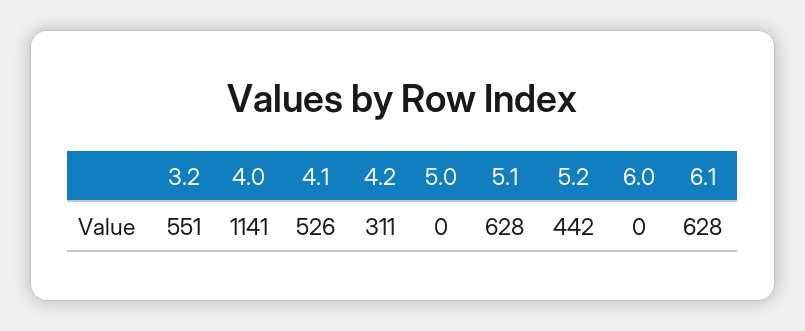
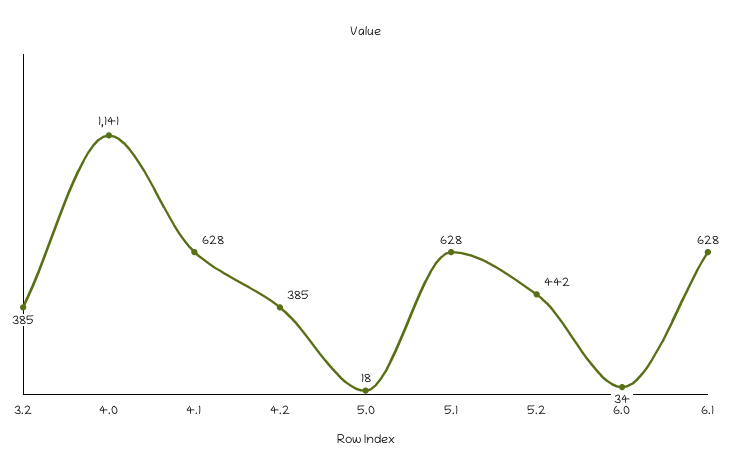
  {
-   "3.2": 551,
+   "3.2": 385,
    "4.0": 1141,
-   "4.1": 526,
+   "4.1": 628,
-   "4.2": 311,
+   "4.2": 385,
-   "5.0": 0,
+   "5.0": 18,
    "5.1": 628,
    "5.2": 442,
-   "6.0": 0,
+   "6.0": 34,
    "6.1": 628
  }

